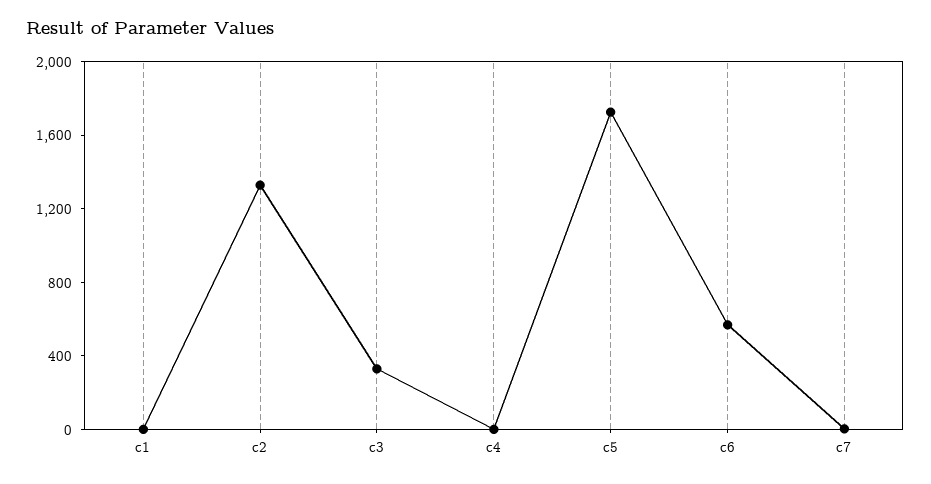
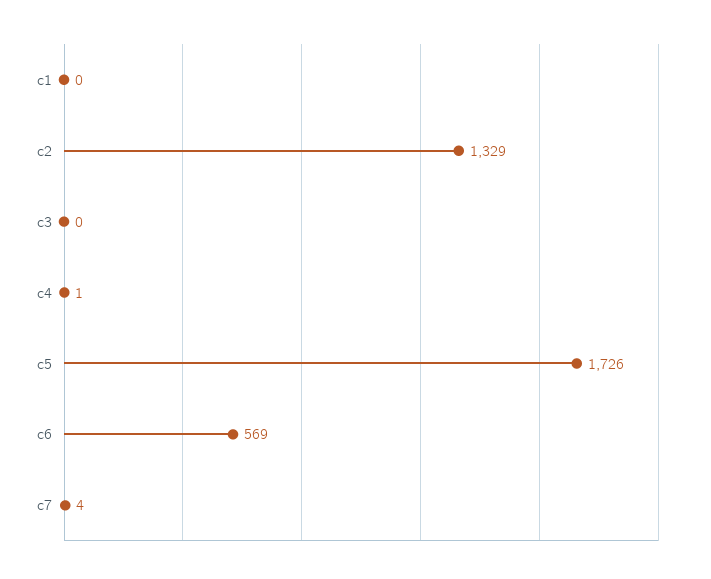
  {
    "c1": 0,
    "c2": 1329,
-   "c3": 300,
+   "c3": 0,
    "c4": 1,
    "c5": 1726,
    "c6": 569,
    "c7": 4
  }

